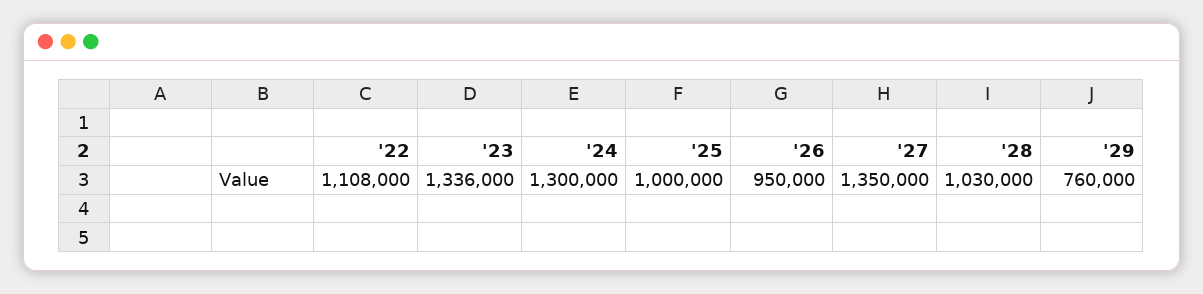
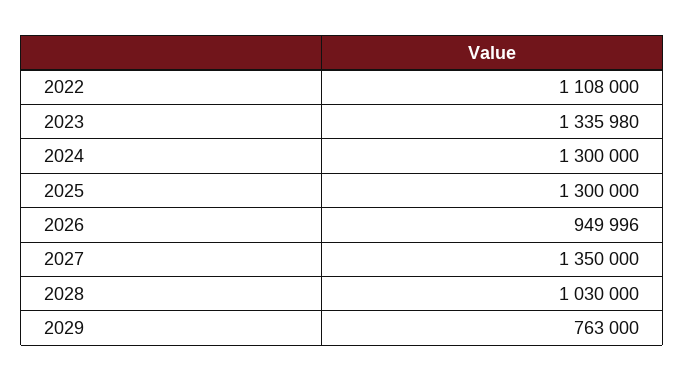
  {
    "'22": 1108000,
-   "'23": 1336000,
+   "'23": 1335980,
    "'24": 1300000,
-   "'25": 1000000,
+   "'25": 1300000,
-   "'26": 950000,
+   "'26": 949996,
    "'27": 1350000,
    "'28": 1030000,
-   "'29": 760000
+   "'29": 763000
  }

